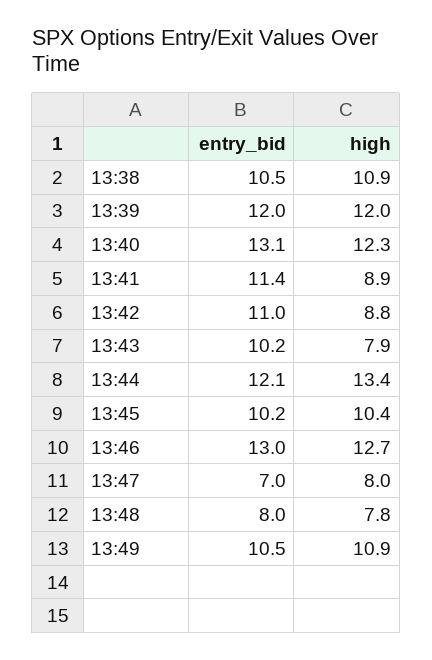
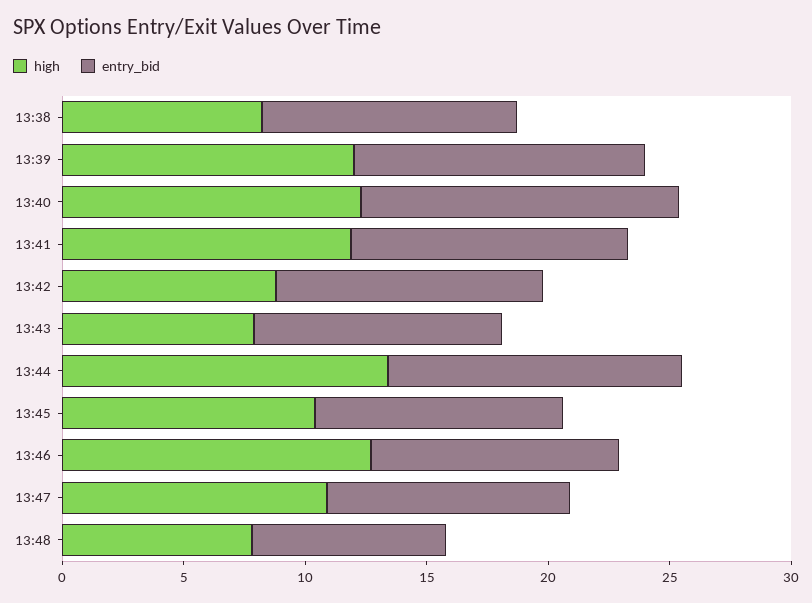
  {
    "entry_bid": {
      "13:38": 10.5,
      "13:39": 12,
      "13:40": 13.1,
      "13:41": 11.4,
      "13:42": 11,
      "13:43": 10.2,
      "13:44": 12.1,
      "13:45": 10.2,
-     "13:46": 13,
+     "13:46": 10,
-     "13:47": 7,
+     "13:47": 10,
-     "13:48": 8,
+     "13:48": 8
-     "13:49": 10.5
    },
    "high": {
-     "13:38": 10.9,
+     "13:38": 8,
      "13:39": 12,
      "13:40": 12.3,
-     "13:41": 8.9,
+     "13:41": 12,
      "13:42": 8.8,
      "13:43": 7.9,
      "13:44": 13.4,
      "13:45": 10.4,
      "13:46": 12.7,
-     "13:47": 8,
+     "13:47": 11,
-     "13:48": 7.8,
+     "13:48": 7.8
-     "13:49": 10.9
    }
  }

